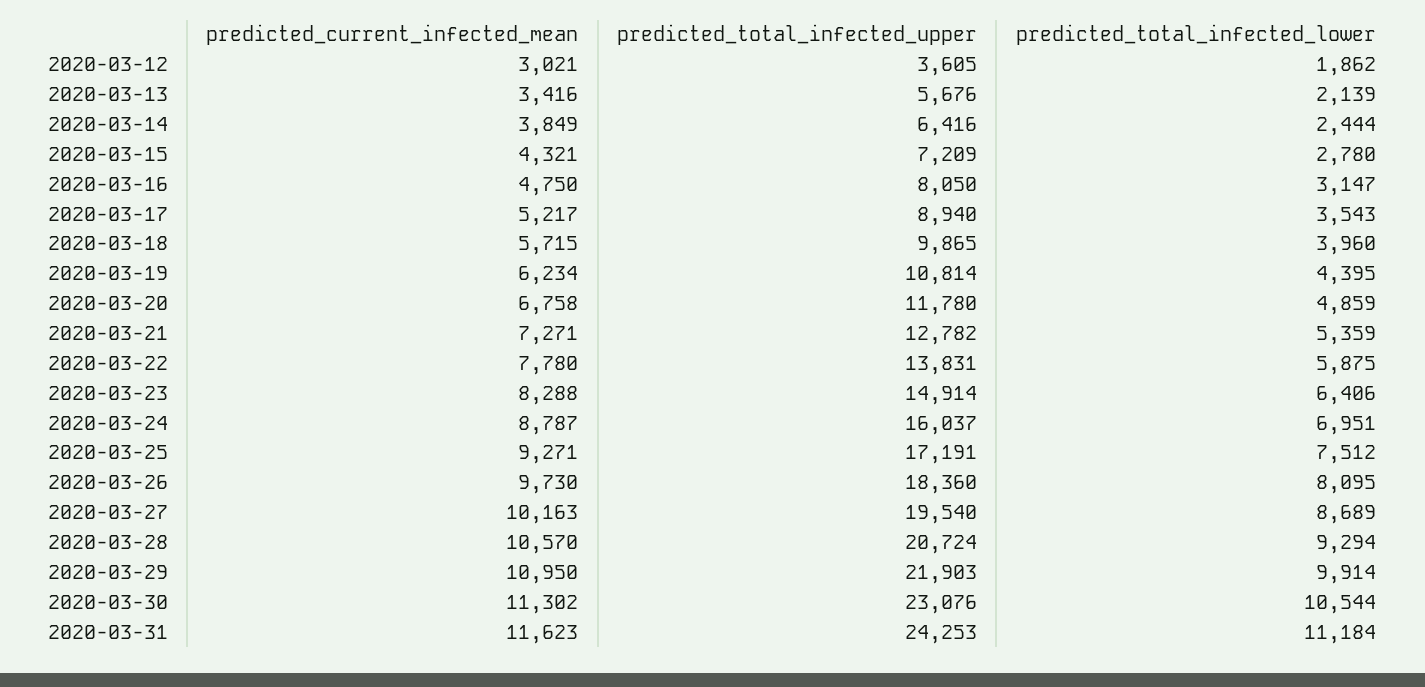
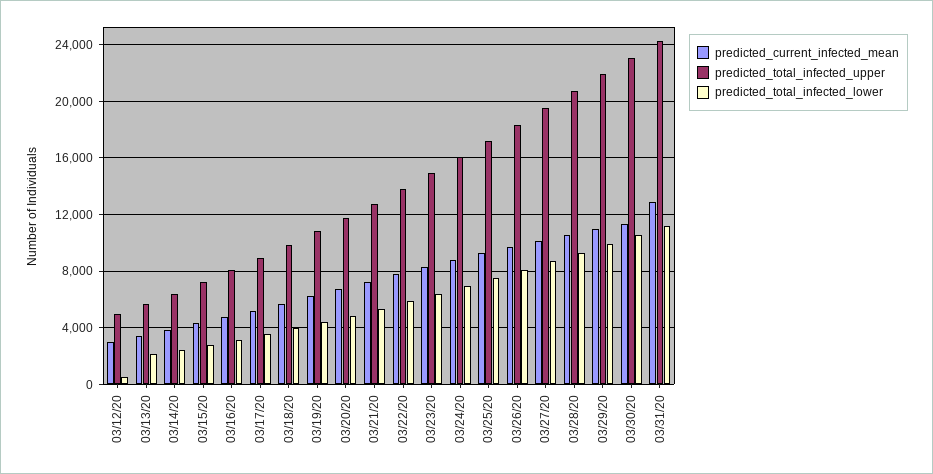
  {
    "predicted_current_infected_mean": {
      "2020-03-12": 3021,
      "2020-03-13": 3416,
      "2020-03-14": 3849,
      "2020-03-15": 4321,
      "2020-03-16": 4750,
      "2020-03-17": 5217,
      "2020-03-18": 5715,
      "2020-03-19": 6234,
      "2020-03-20": 6758,
      "2020-03-21": 7271,
      "2020-03-22": 7780,
      "2020-03-23": 8288,
      "2020-03-24": 8787,
      "2020-03-25": 9271,
      "2020-03-26": 9730,
      "2020-03-27": 10163,
      "2020-03-28": 10570,
      "2020-03-29": 10950,
      "2020-03-30": 11302,
-     "2020-03-31": 11623
+     "2020-03-31": 13000
    },
    "predicted_total_infected_upper": {
-     "2020-03-12": 3605,
+     "2020-03-12": 5000,
      "2020-03-13": 5676,
      "2020-03-14": 6416,
      "2020-03-15": 7209,
      "2020-03-16": 8050,
      "2020-03-17": 8940,
      "2020-03-18": 9865,
      "2020-03-19": 10814,
      "2020-03-20": 11780,
      "2020-03-21": 12782,
      "2020-03-22": 13831,
      "2020-03-23": 14914,
      "2020-03-24": 16037,
      "2020-03-25": 17191,
      "2020-03-26": 18360,
      "2020-03-27": 19540,
      "2020-03-28": 20724,
      "2020-03-29": 21903,
      "2020-03-30": 23076,
      "2020-03-31": 24253
    },
    "predicted_total_infected_lower": {
-     "2020-03-12": 1862,
+     "2020-03-12": 500,
      "2020-03-13": 2139,
      "2020-03-14": 2444,
      "2020-03-15": 2780,
      "2020-03-16": 3147,
      "2020-03-17": 3543,
      "2020-03-18": 3960,
      "2020-03-19": 4395,
      "2020-03-20": 4859,
      "2020-03-21": 5359,
      "2020-03-22": 5875,
      "2020-03-23": 6406,
      "2020-03-24": 6951,
      "2020-03-25": 7512,
      "2020-03-26": 8095,
      "2020-03-27": 8689,
      "2020-03-28": 9294,
      "2020-03-29": 9914,
      "2020-03-30": 10544,
      "2020-03-31": 11184
    }
  }

